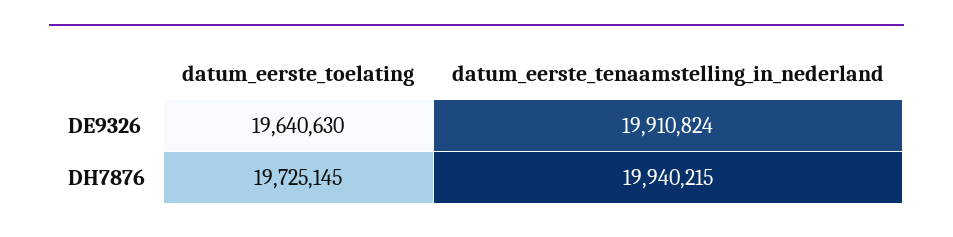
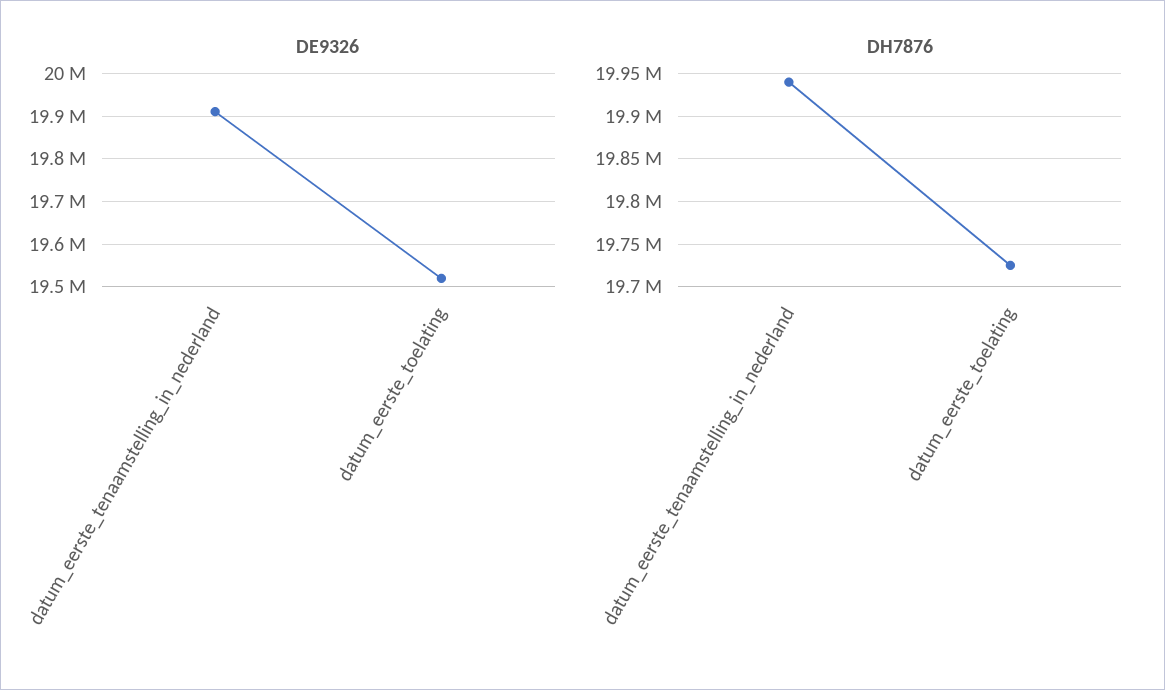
  {
    "DE9326": {
-     "datum_eerste_toelating": 19640630,
+     "datum_eerste_toelating": 19520000,
      "datum_eerste_tenaamstelling_in_nederland": 19910824
    },
    "DH7876": {
      "datum_eerste_toelating": 19725145,
      "datum_eerste_tenaamstelling_in_nederland": 19940215
    }
  }

